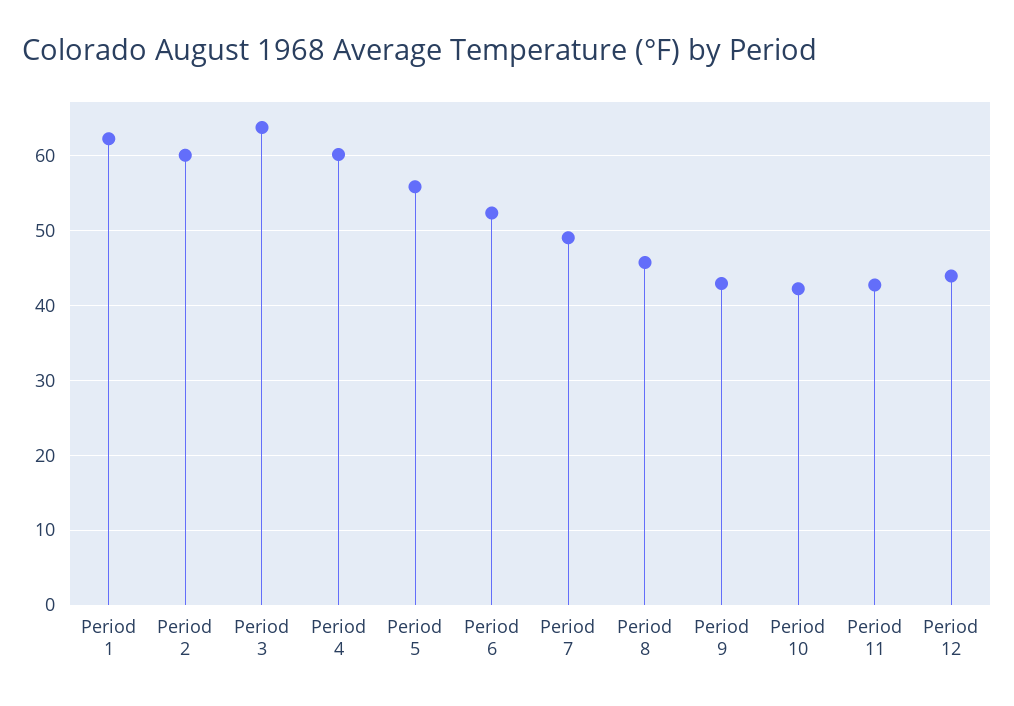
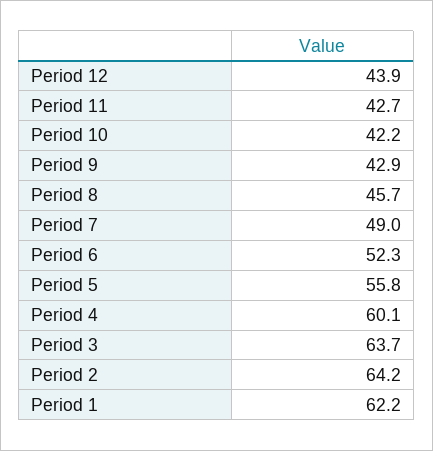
  {
    "Period 1": 62.2,
-   "Period 2": 60,
+   "Period 2": 64.2,
    "Period 3": 63.7,
    "Period 4": 60.1,
    "Period 5": 55.8,
    "Period 6": 52.3,
    "Period 7": 49,
    "Period 8": 45.7,
    "Period 9": 42.9,
    "Period 10": 42.2,
    "Period 11": 42.7,
    "Period 12": 43.9
  }

